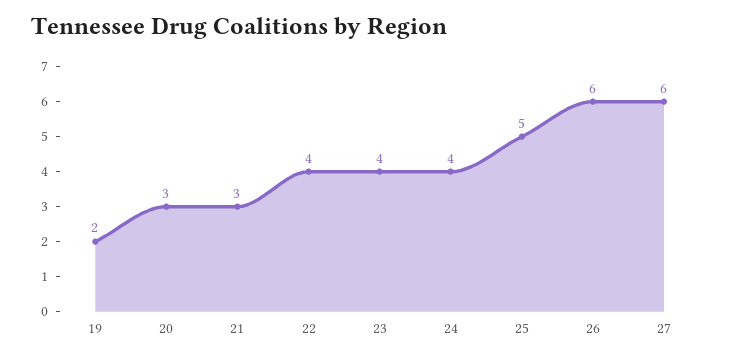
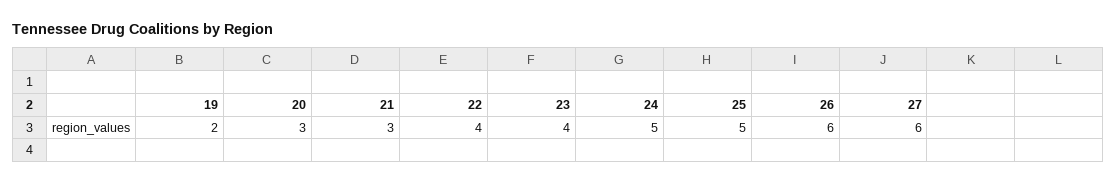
  {
    "19": 2,
    "20": 3,
    "21": 3,
    "22": 4,
    "23": 4,
-   "24": 4,
+   "24": 5,
    "25": 5,
    "26": 6,
    "27": 6
  }

